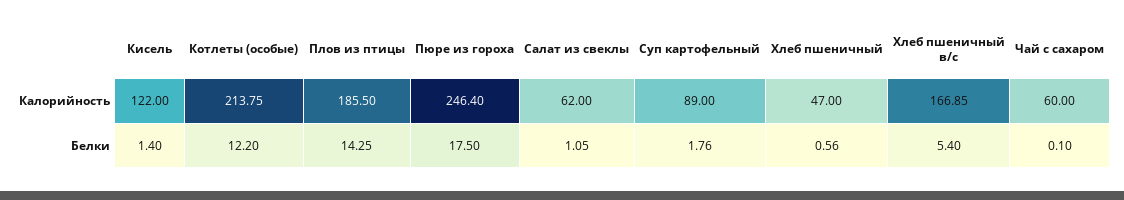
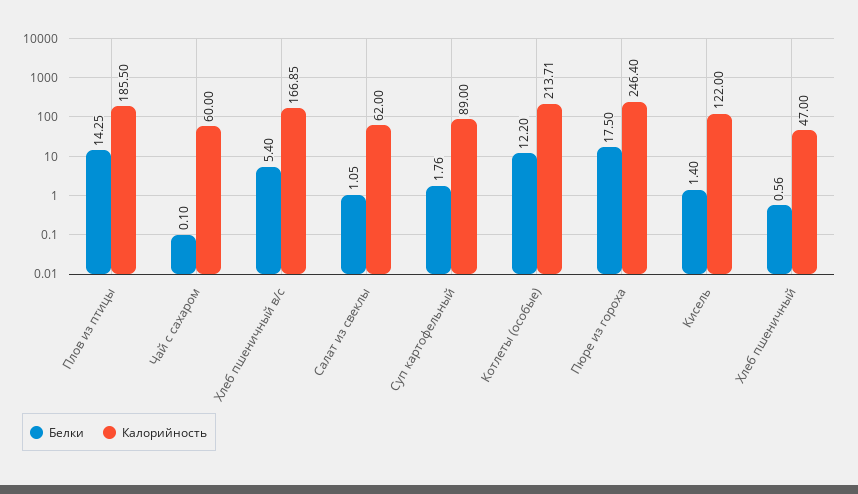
  {
    "Калорийность": {
      "Кисель": 122,
-     "Котлеты (особые)": 213.75,
+     "Котлеты (особые)": 213.71,
      "Плов из птицы": 185.5,
      "Пюре из гороха": 246.4,
      "Салат из свеклы": 62,
      "Суп картофельный": 89,
      "Хлеб пшеничный": 47,
      "Хлеб пшеничный в/с": 166.85,
      "Чай с сахаром": 60
    },
    "Белки": {
      "Кисель": 1.4,
      "Котлеты (особые)": 12.2,
      "Плов из птицы": 14.25,
      "Пюре из гороха": 17.5,
      "Салат из свеклы": 1.05,
      "Суп картофельный": 1.76,
      "Хлеб пшеничный": 0.56,
      "Хлеб пшеничный в/с": 5.4,
      "Чай с сахаром": 0.1
    }
  }

